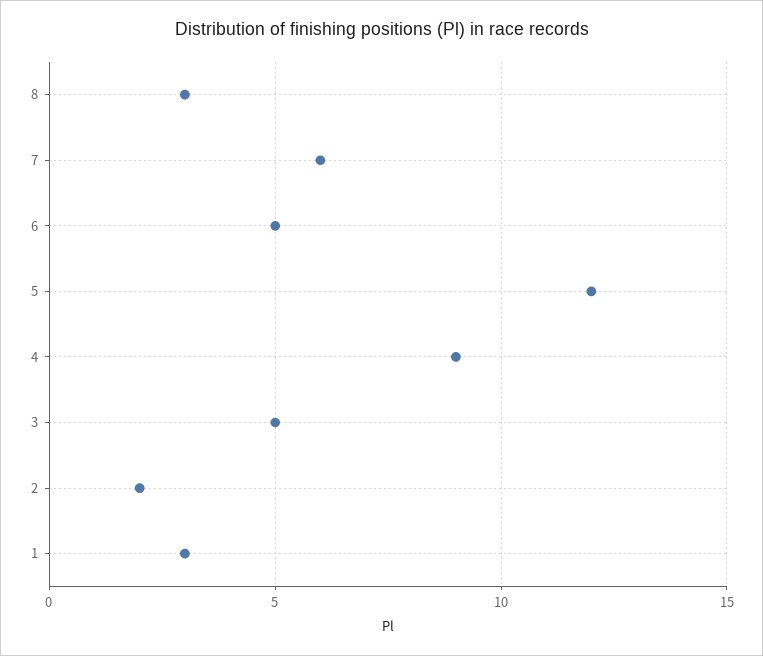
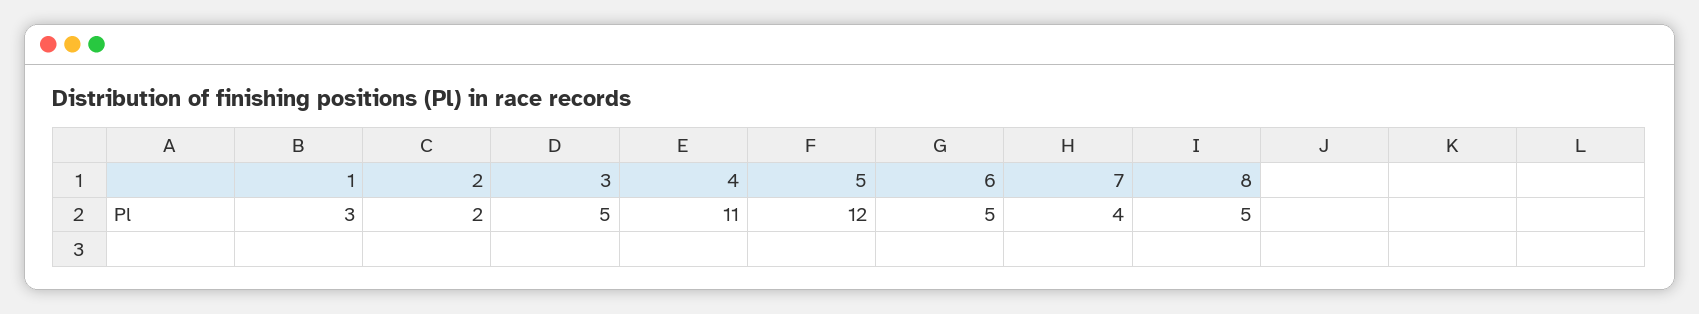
  {
-   "8": 3,
+   "8": 5,
-   "7": 6,
+   "7": 4,
    "6": 5,
    "5": 12,
-   "4": 9,
+   "4": 11,
    "3": 5,
    "2": 2,
    "1": 3
  }

